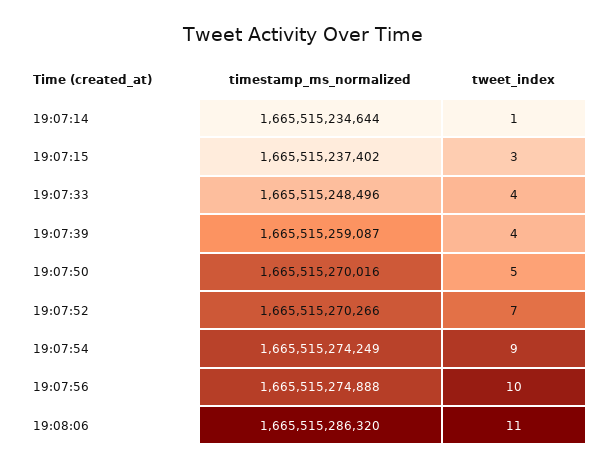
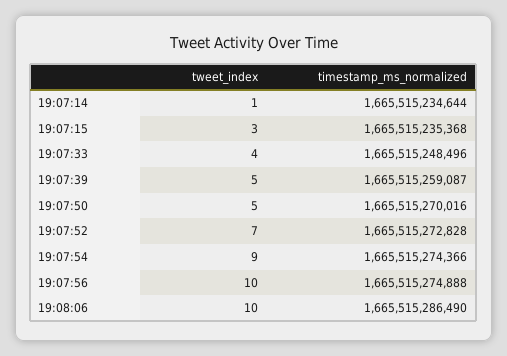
  {
    "timestamp_ms_normalized": {
      "19:07:14": 1665515234644,
-     "19:07:15": 1665515237402,
+     "19:07:15": 1665515235368,
      "19:07:33": 1665515248496,
      "19:07:39": 1665515259087,
      "19:07:50": 1665515270016,
-     "19:07:52": 1665515270266,
+     "19:07:52": 1665515272828,
-     "19:07:54": 1665515274249,
+     "19:07:54": 1665515274366,
      "19:07:56": 1665515274888,
-     "19:08:06": 1665515286320
+     "19:08:06": 1665515286490
    },
    "tweet_index": {
      "19:07:14": 1,
      "19:07:15": 3,
      "19:07:33": 4,
-     "19:07:39": 4,
+     "19:07:39": 5,
      "19:07:50": 5,
      "19:07:52": 7,
      "19:07:54": 9,
      "19:07:56": 10,
-     "19:08:06": 11
+     "19:08:06": 10
    }
  }

